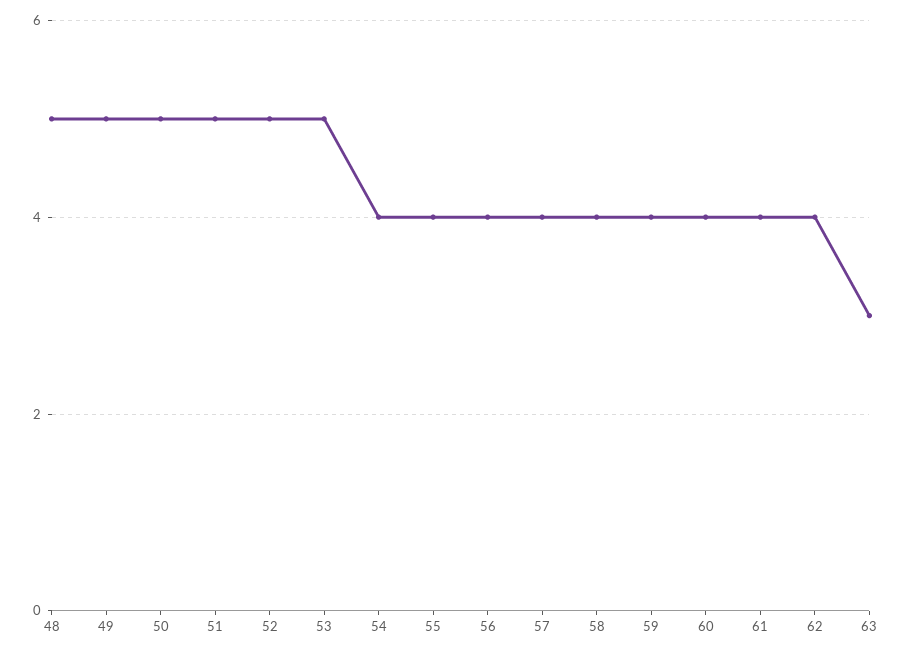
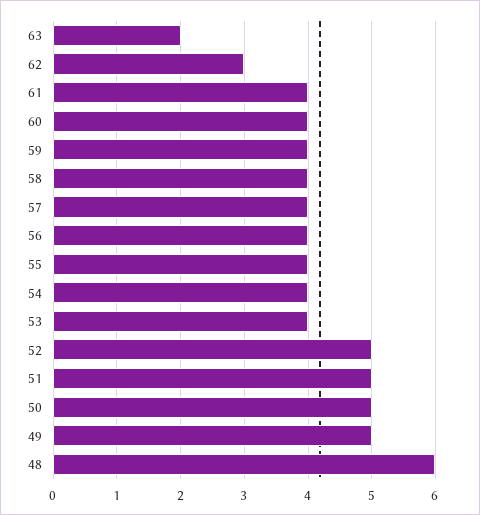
  {
-   "48": 5,
+   "48": 6,
    "49": 5,
    "50": 5,
    "51": 5,
    "52": 5,
-   "53": 5,
+   "53": 4,
    "54": 4,
    "55": 4,
    "56": 4,
    "57": 4,
    "58": 4,
    "59": 4,
    "60": 4,
    "61": 4,
-   "62": 4,
+   "62": 3,
-   "63": 3
+   "63": 2
  }

